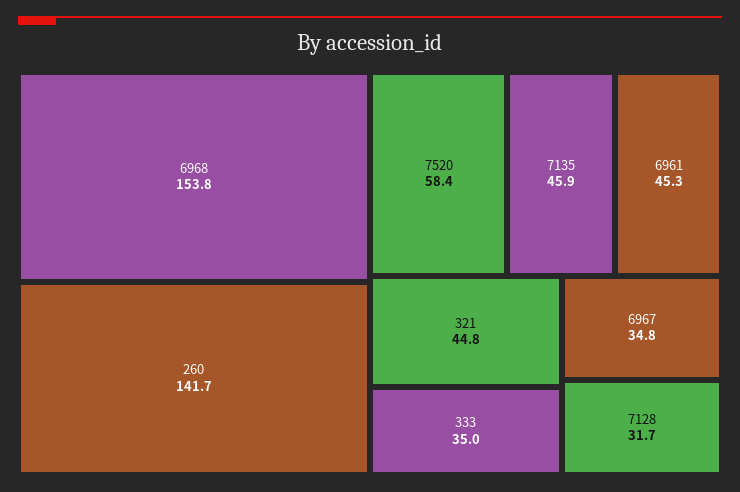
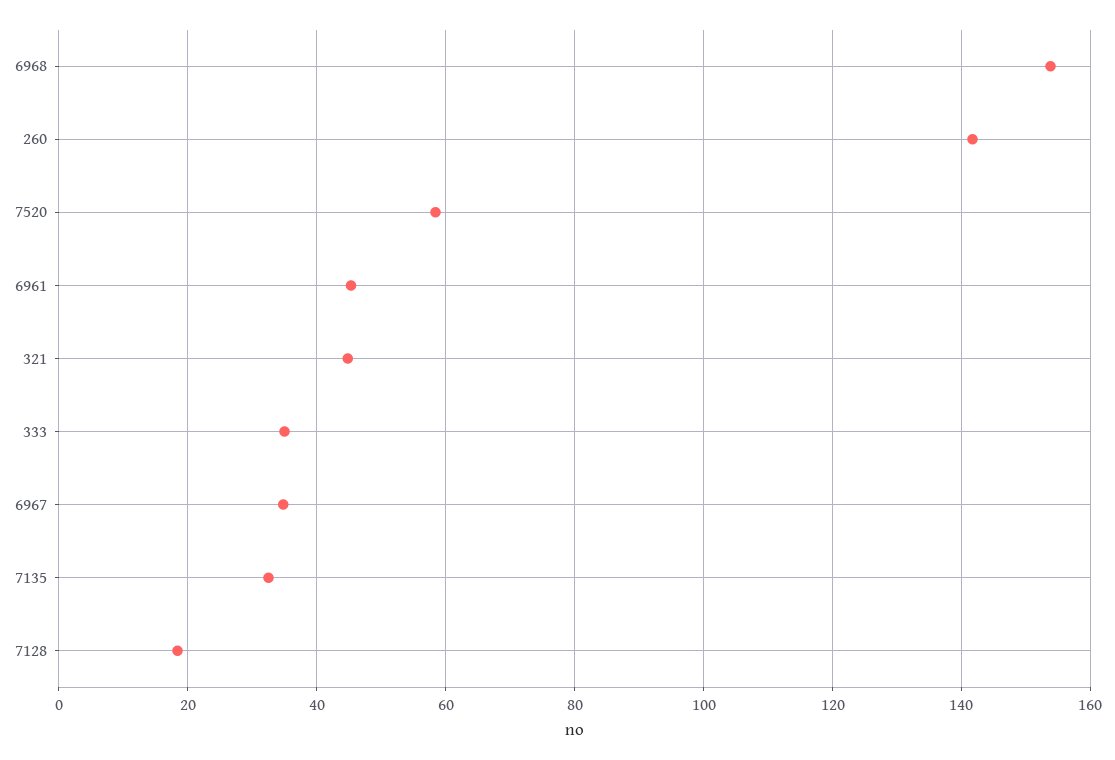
  {
    "6968": 153.8,
    "260": 141.7,
    "7520": 58.4,
-   "7135": 45.9,
+   "7135": 32,
    "6961": 45.3,
    "321": 44.8,
    "333": 35,
    "6967": 34.8,
-   "7128": 31.7
+   "7128": 18
  }

